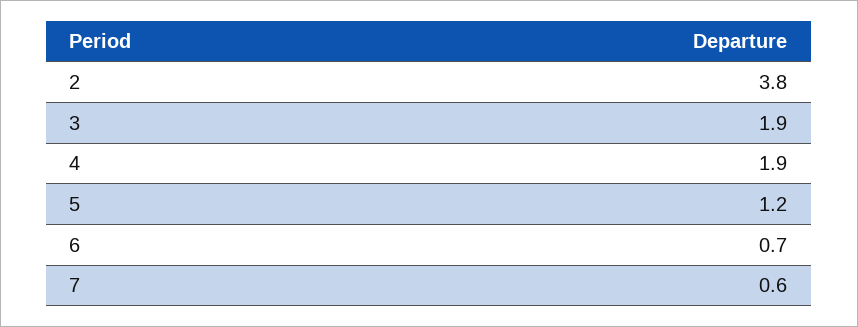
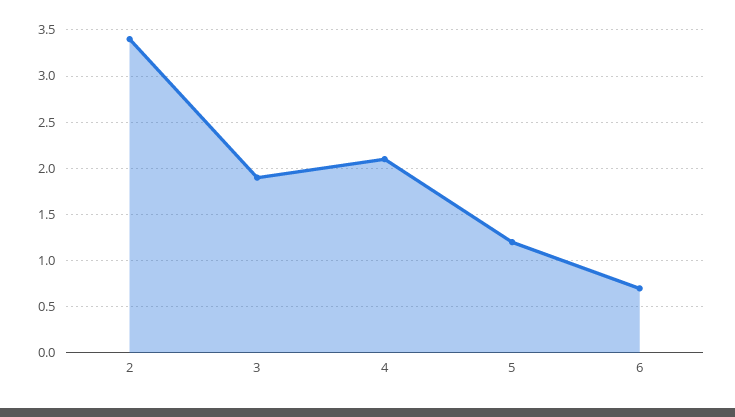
  {
-   "2": 3.8,
+   "2": 3.4,
    "3": 1.9,
-   "4": 1.9,
+   "4": 2.1,
    "5": 1.2,
-   "6": 0.7,
+   "6": 0.7
-   "7": 0.6
  }

